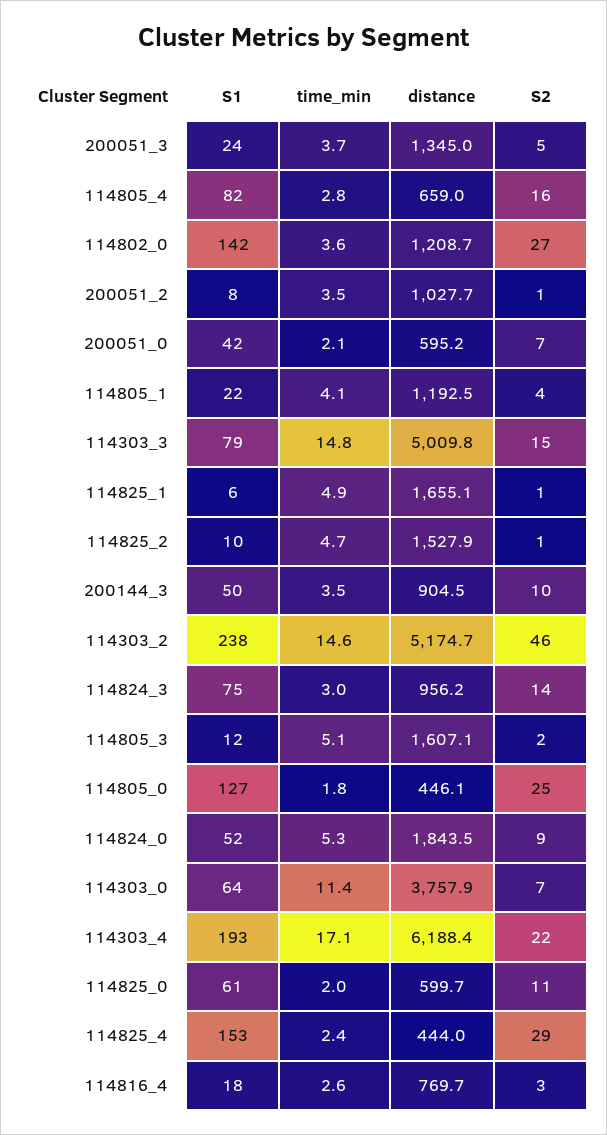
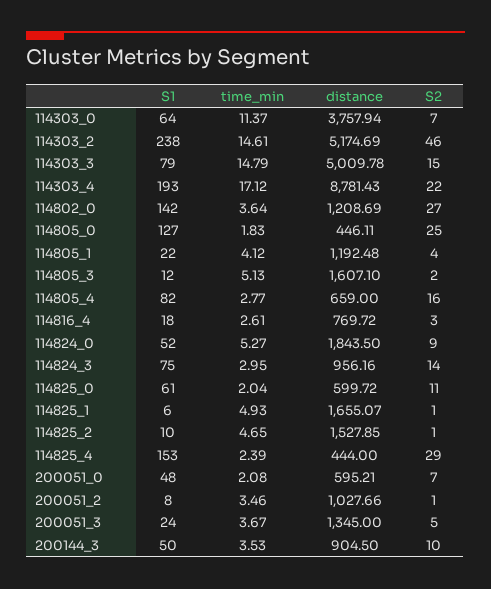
  {
    "S1": {
      "200051_3": 24,
      "114805_4": 82,
      "114802_0": 142,
      "200051_2": 8,
-     "200051_0": 42,
+     "200051_0": 48,
      "114805_1": 22,
      "114303_3": 79,
      "114825_1": 6,
      "114825_2": 10,
      "200144_3": 50,
      "114303_2": 238,
      "114824_3": 75,
      "114805_3": 12,
      "114805_0": 127,
      "114824_0": 52,
      "114303_0": 64,
      "114303_4": 193,
      "114825_0": 61,
      "114825_4": 153,
      "114816_4": 18
    },
    "time_min": {
      "200051_3": 3.67,
      "114805_4": 2.77,
      "114802_0": 3.64,
      "200051_2": 3.46,
      "200051_0": 2.08,
      "114805_1": 4.12,
      "114303_3": 14.79,
      "114825_1": 4.93,
      "114825_2": 4.65,
      "200144_3": 3.53,
      "114303_2": 14.61,
      "114824_3": 2.95,
      "114805_3": 5.13,
      "114805_0": 1.83,
      "114824_0": 5.27,
      "114303_0": 11.37,
      "114303_4": 17.12,
      "114825_0": 2.04,
      "114825_4": 2.39,
      "114816_4": 2.61
    },
    "distance": {
      "200051_3": 1345,
      "114805_4": 659,
      "114802_0": 1208.69,
      "200051_2": 1027.66,
      "200051_0": 595.21,
      "114805_1": 1192.48,
      "114303_3": 5009.78,
      "114825_1": 1655.07,
      "114825_2": 1527.85,
      "200144_3": 904.5,
      "114303_2": 5174.69,
      "114824_3": 956.16,
      "114805_3": 1607.1,
      "114805_0": 446.11,
      "114824_0": 1843.5,
      "114303_0": 3757.94,
-     "114303_4": 6188.4,
+     "114303_4": 8781.43,
      "114825_0": 599.72,
      "114825_4": 444,
      "114816_4": 769.72
    },
    "S2": {
      "200051_3": 5,
      "114805_4": 16,
      "114802_0": 27,
      "200051_2": 1,
      "200051_0": 7,
      "114805_1": 4,
      "114303_3": 15,
      "114825_1": 1,
      "114825_2": 1,
      "200144_3": 10,
      "114303_2": 46,
      "114824_3": 14,
      "114805_3": 2,
      "114805_0": 25,
      "114824_0": 9,
      "114303_0": 7,
      "114303_4": 22,
      "114825_0": 11,
      "114825_4": 29,
      "114816_4": 3
    }
  }

